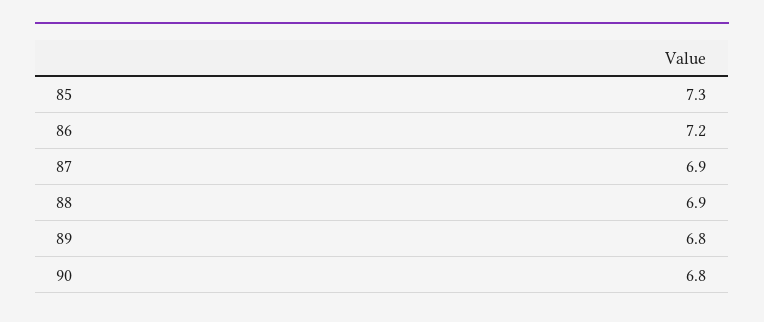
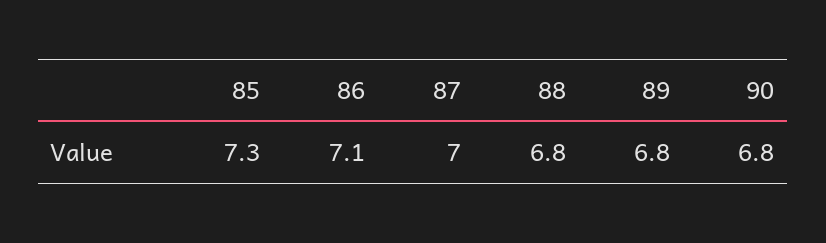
  {
    "85": 7.3,
-   "86": 7.2,
+   "86": 7.1,
-   "87": 6.9,
+   "87": 7,
-   "88": 6.9,
+   "88": 6.8,
    "89": 6.8,
    "90": 6.8
  }

